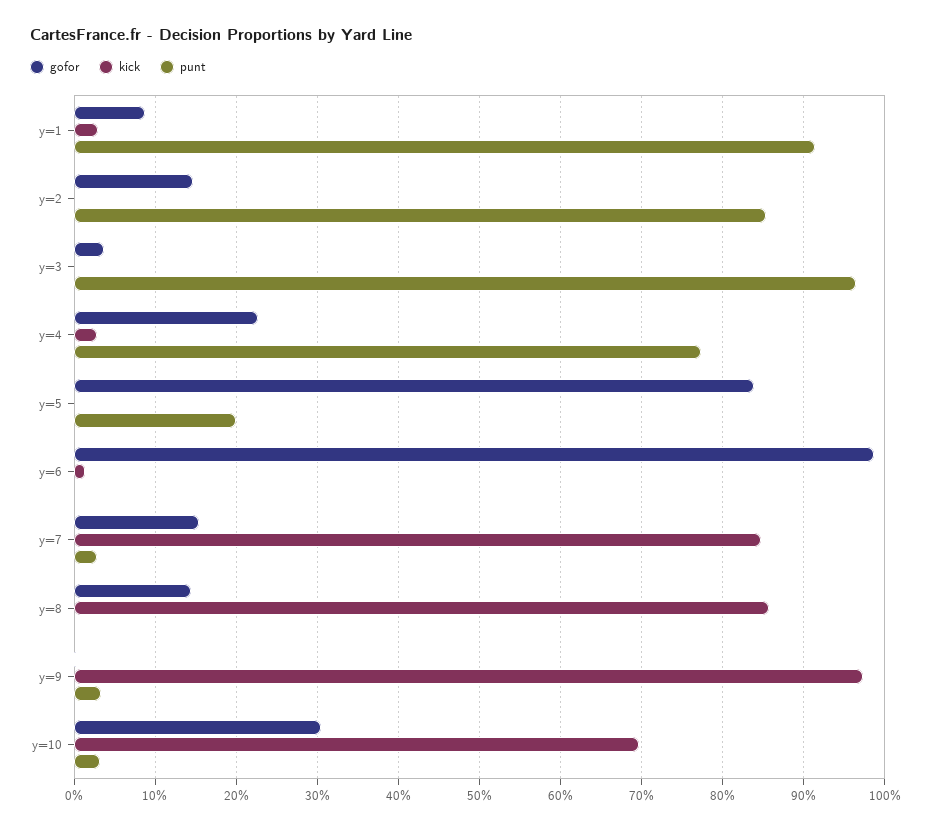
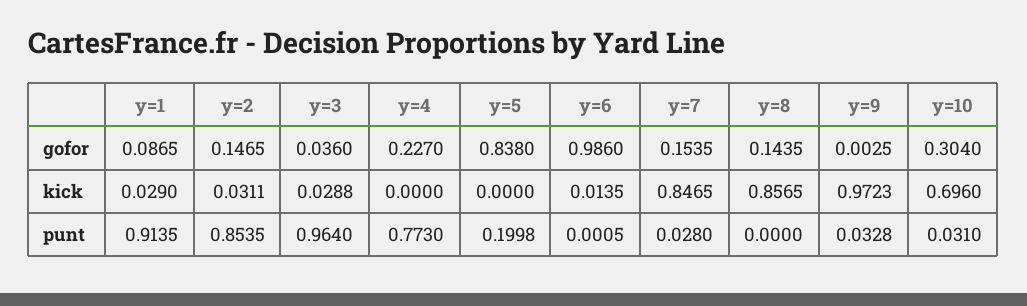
  {
    "gofor": {
      "y=1": 0.0865,
      "y=2": 0.1465,
      "y=3": 0.036,
      "y=4": 0.227,
      "y=5": 0.838,
      "y=6": 0.986,
      "y=7": 0.1535,
      "y=8": 0.1435,
      "y=9": 0.0025,
      "y=10": 0.304
    },
    "kick": {
      "y=1": 0.029,
-     "y=2": 0,
+     "y=2": 0.0311,
-     "y=3": 0,
+     "y=3": 0.0288,
-     "y=4": 0.03,
+     "y=4": 0,
      "y=5": 0,
      "y=6": 0.0135,
      "y=7": 0.8465,
      "y=8": 0.8565,
      "y=9": 0.9723,
      "y=10": 0.696
    },
    "punt": {
      "y=1": 0.9135,
      "y=2": 0.8535,
      "y=3": 0.964,
      "y=4": 0.773,
      "y=5": 0.1998,
      "y=6": 0.0005,
      "y=7": 0.028,
      "y=8": 0,
      "y=9": 0.0328,
      "y=10": 0.031
    }
  }

